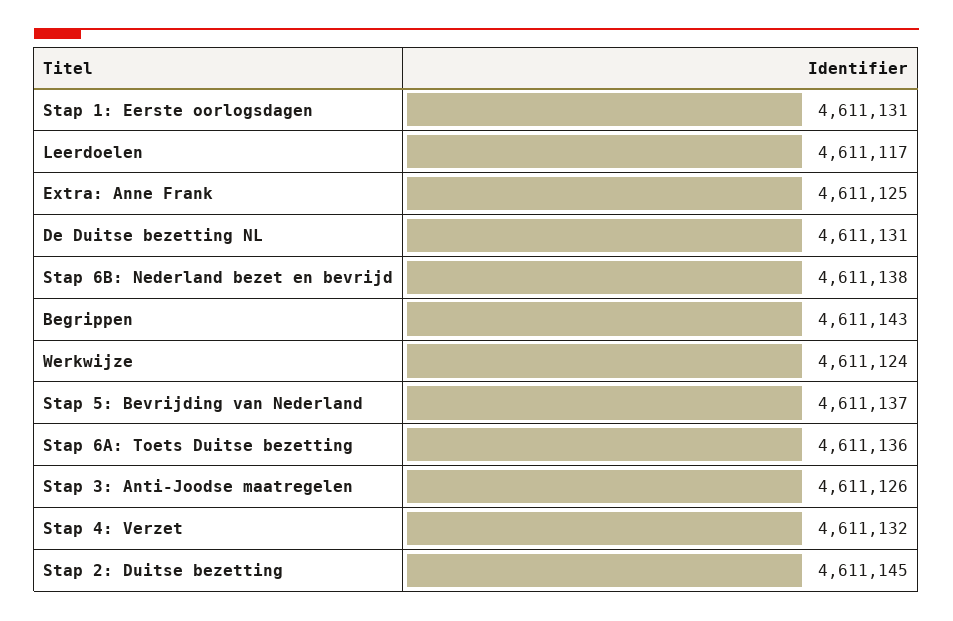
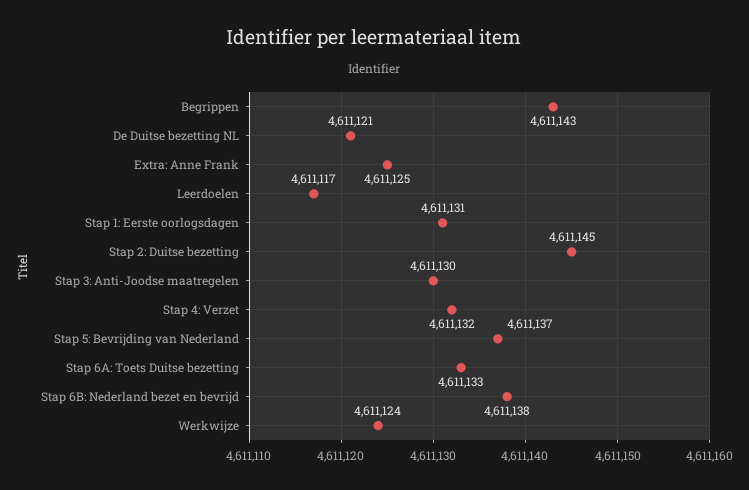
  {
    "Stap 1: Eerste oorlogsdagen": 4611131,
    "Leerdoelen": 4611117,
    "Extra: Anne Frank": 4611125,
-   "De Duitse bezetting NL": 4611131,
+   "De Duitse bezetting NL": 4611121,
    "Stap 6B: Nederland bezet en bevrijd": 4611138,
    "Begrippen": 4611143,
    "Werkwijze": 4611124,
    "Stap 5: Bevrijding van Nederland": 4611137,
-   "Stap 6A: Toets Duitse bezetting": 4611136,
+   "Stap 6A: Toets Duitse bezetting": 4611133,
-   "Stap 3: Anti-Joodse maatregelen": 4611126,
+   "Stap 3: Anti-Joodse maatregelen": 4611130,
    "Stap 4: Verzet": 4611132,
    "Stap 2: Duitse bezetting": 4611145
  }

